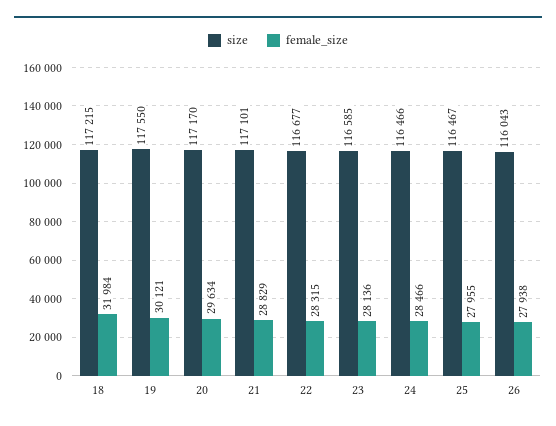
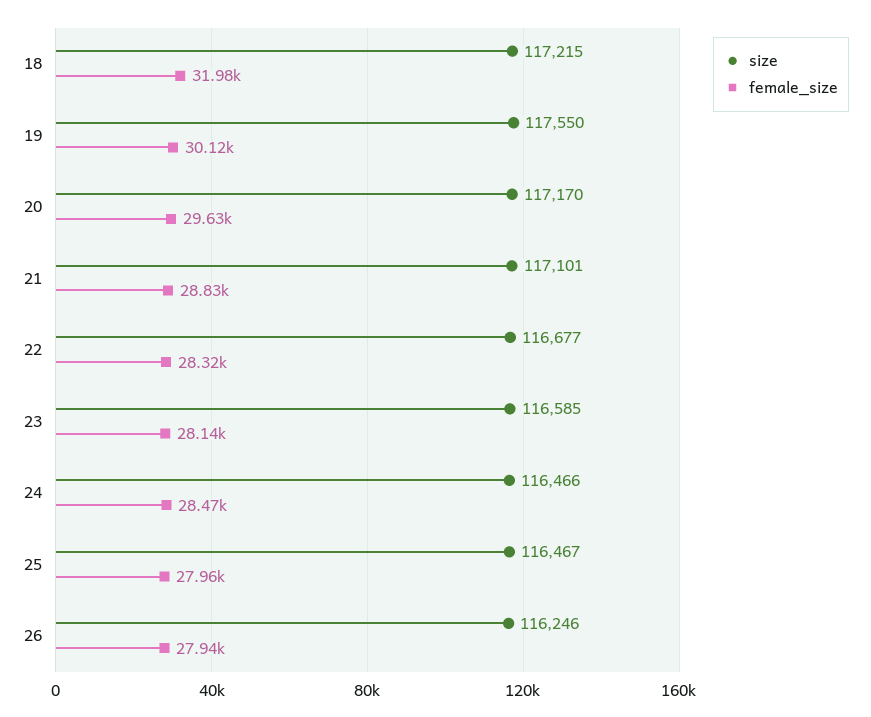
  {
    "size": {
      "18": 117215,
      "19": 117550,
      "20": 117170,
      "21": 117101,
      "22": 116677,
      "23": 116585,
      "24": 116466,
      "25": 116467,
-     "26": 116043
+     "26": 116246
    },
    "female_size": {
      "18": 31984,
      "19": 30121,
      "20": 29634,
      "21": 28829,
      "22": 28315,
      "23": 28136,
      "24": 28466,
      "25": 27955,
      "26": 27938
    }
  }

